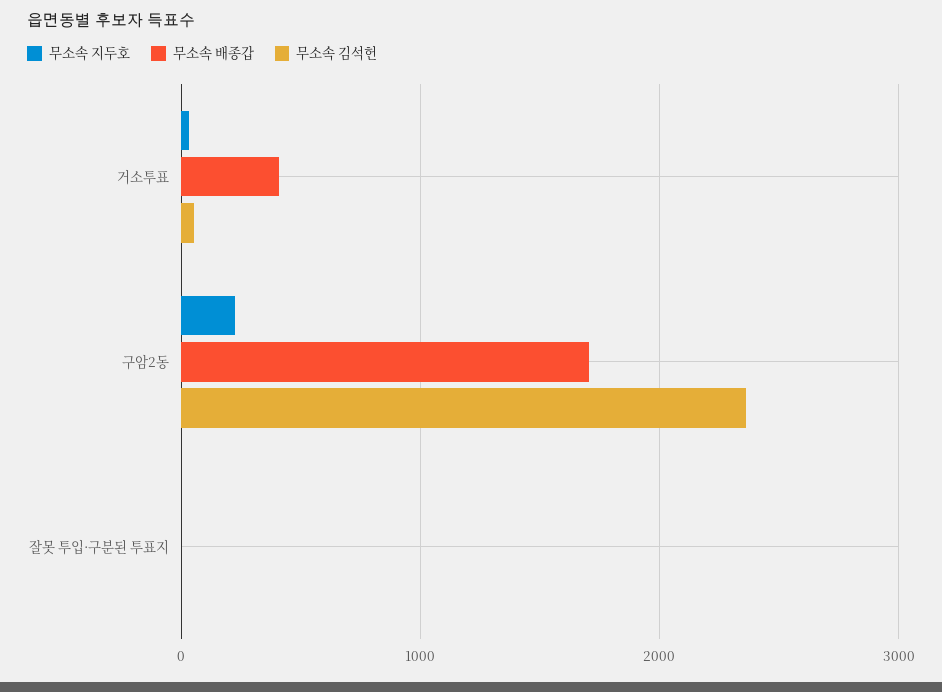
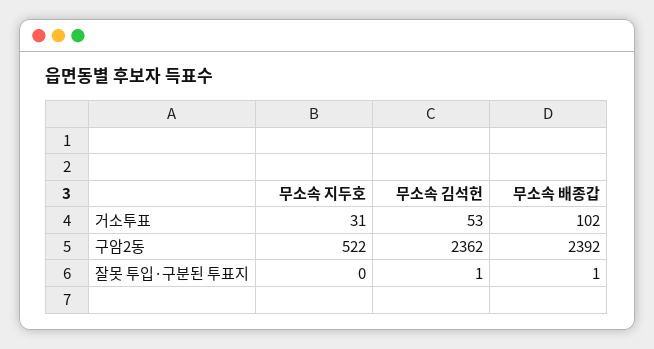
  {
    "무소속 지두호": {
      "거소투표": 31,
-     "구암2동": 200,
+     "구암2동": 522,
      "잘못 투입·구분된 투표지": 0
    },
    "무소속 배종갑": {
-     "거소투표": 400,
+     "거소투표": 102,
-     "구암2동": 1700,
+     "구암2동": 2392,
      "잘못 투입·구분된 투표지": 1
    },
    "무소속 김석헌": {
      "거소투표": 53,
      "구암2동": 2362,
      "잘못 투입·구분된 투표지": 1
    }
  }

